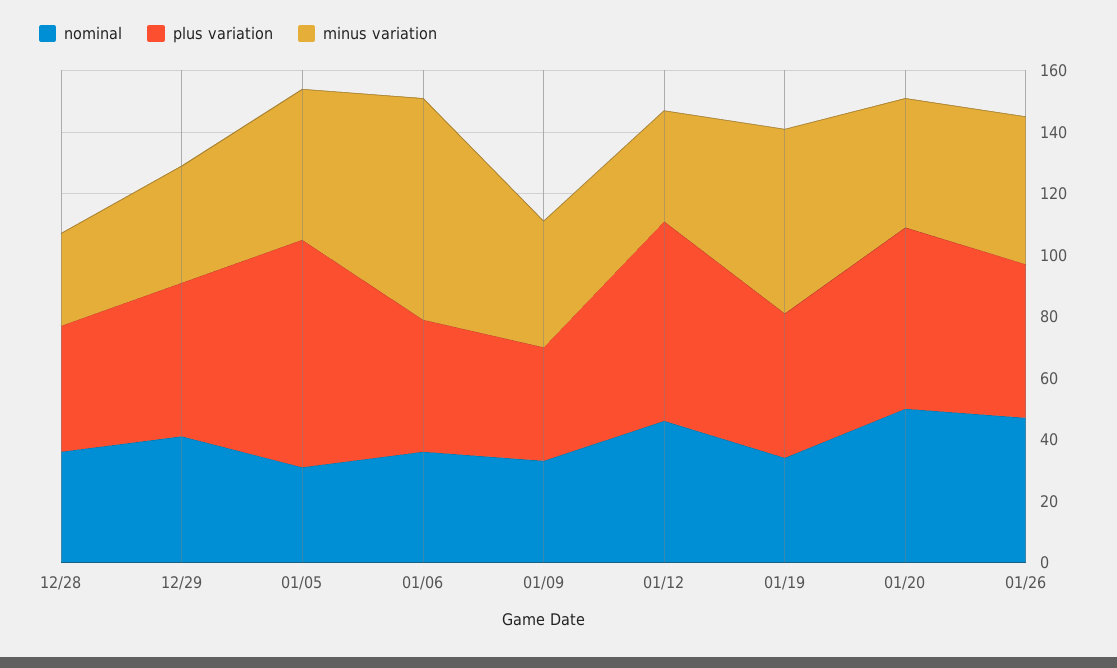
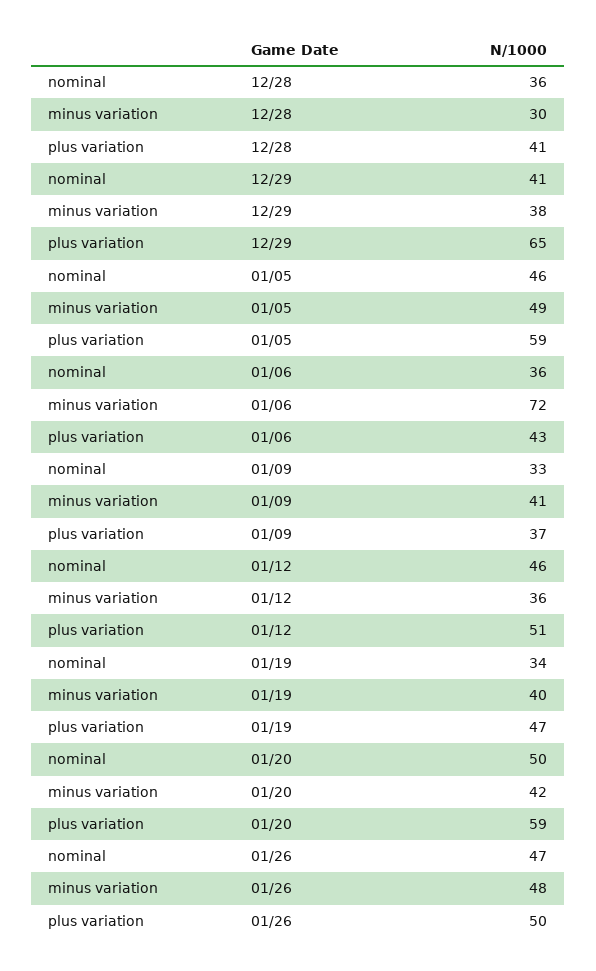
  {
    "nominal": {
      "12/28": 36,
      "12/29": 41,
-     "01/05": 30,
+     "01/05": 46,
      "01/06": 36,
      "01/09": 33,
      "01/12": 46,
      "01/19": 34,
      "01/20": 50,
      "01/26": 47
    },
    "plus variation": {
      "12/28": 41,
-     "12/29": 50,
+     "12/29": 65,
-     "01/05": 75,
+     "01/05": 59,
      "01/06": 43,
      "01/09": 37,
-     "01/12": 65,
+     "01/12": 51,
      "01/19": 47,
      "01/20": 59,
      "01/26": 50
    },
    "minus variation": {
      "12/28": 30,
      "12/29": 38,
      "01/05": 49,
      "01/06": 72,
      "01/09": 41,
      "01/12": 36,
-     "01/19": 60,
+     "01/19": 40,
      "01/20": 42,
      "01/26": 48
    }
  }

